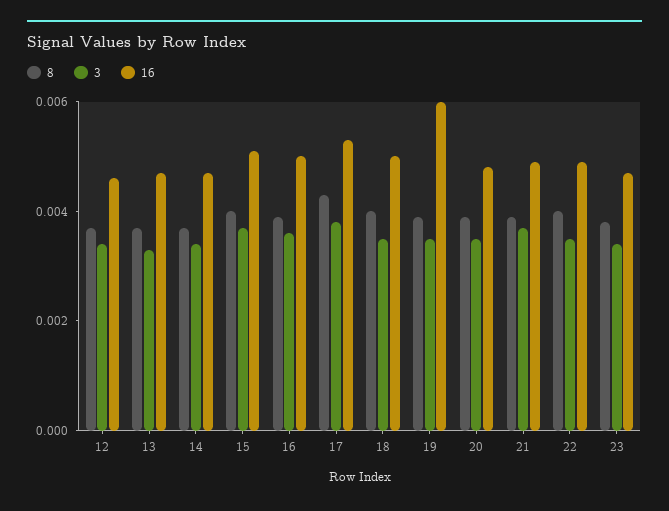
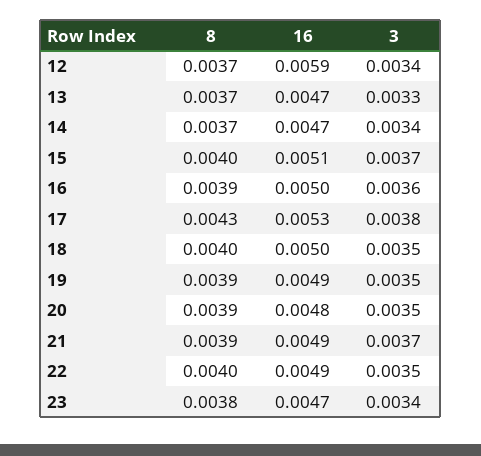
  {
    "8": {
      "12": 0.0037,
      "13": 0.0037,
      "14": 0.0037,
      "15": 0.004,
      "16": 0.0039,
      "17": 0.0043,
      "18": 0.004,
      "19": 0.0039,
      "20": 0.0039,
      "21": 0.0039,
      "22": 0.004,
      "23": 0.0038
    },
    "3": {
      "12": 0.0034,
      "13": 0.0033,
      "14": 0.0034,
      "15": 0.0037,
      "16": 0.0036,
      "17": 0.0038,
      "18": 0.0035,
      "19": 0.0035,
      "20": 0.0035,
      "21": 0.0037,
      "22": 0.0035,
      "23": 0.0034
    },
    "16": {
-     "12": 0.0045,
+     "12": 0.0059,
      "13": 0.0047,
      "14": 0.0047,
      "15": 0.0051,
      "16": 0.005,
      "17": 0.0053,
      "18": 0.005,
-     "19": 0.006,
+     "19": 0.0049,
      "20": 0.0048,
      "21": 0.0049,
      "22": 0.0049,
      "23": 0.0047
    }
  }

